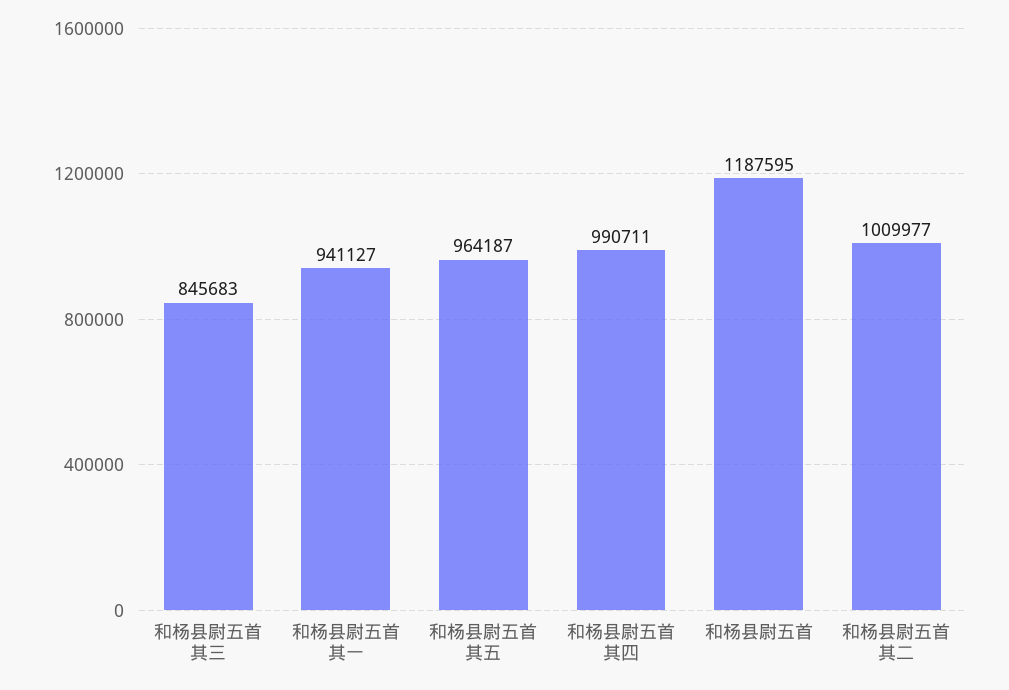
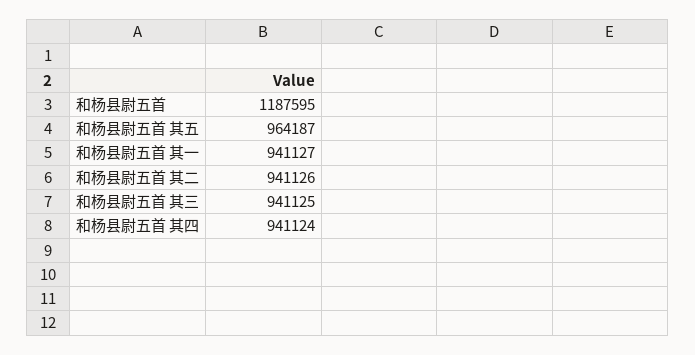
  {
-   "和杨县尉五首 其三": 845683,
+   "和杨县尉五首 其三": 941125,
    "和杨县尉五首 其一": 941127,
    "和杨县尉五首 其五": 964187,
-   "和杨县尉五首 其四": 990711,
+   "和杨县尉五首 其四": 941124,
    "和杨县尉五首": 1187595,
-   "和杨县尉五首 其二": 1009977
+   "和杨县尉五首 其二": 941126
  }

